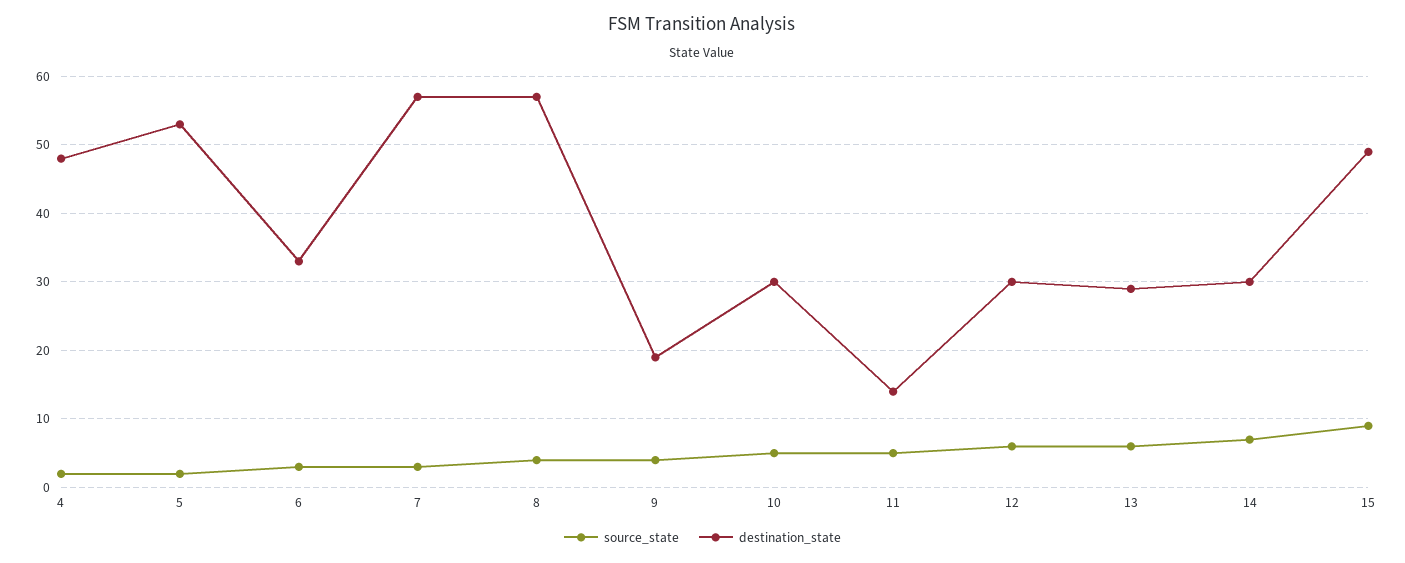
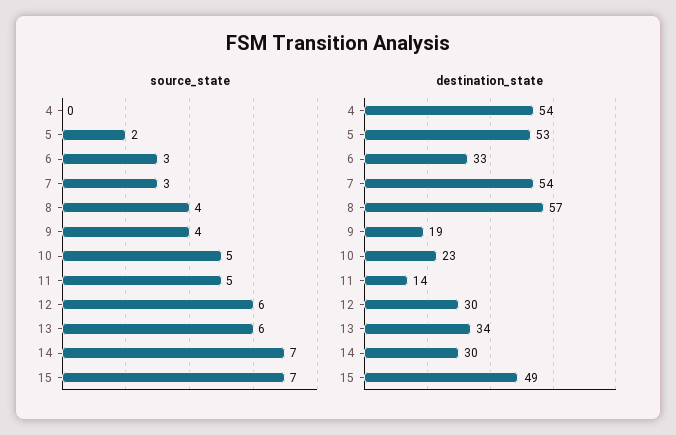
  {
    "source_state": {
-     "4": 2,
+     "4": 0,
      "5": 2,
      "6": 3,
      "7": 3,
      "8": 4,
      "9": 4,
      "10": 5,
      "11": 5,
      "12": 6,
      "13": 6,
      "14": 7,
-     "15": 9
+     "15": 7
    },
    "destination_state": {
-     "4": 48,
+     "4": 54,
      "5": 53,
      "6": 33,
-     "7": 57,
+     "7": 54,
      "8": 57,
      "9": 19,
-     "10": 30,
+     "10": 23,
      "11": 14,
      "12": 30,
-     "13": 29,
+     "13": 34,
      "14": 30,
      "15": 49
    }
  }

